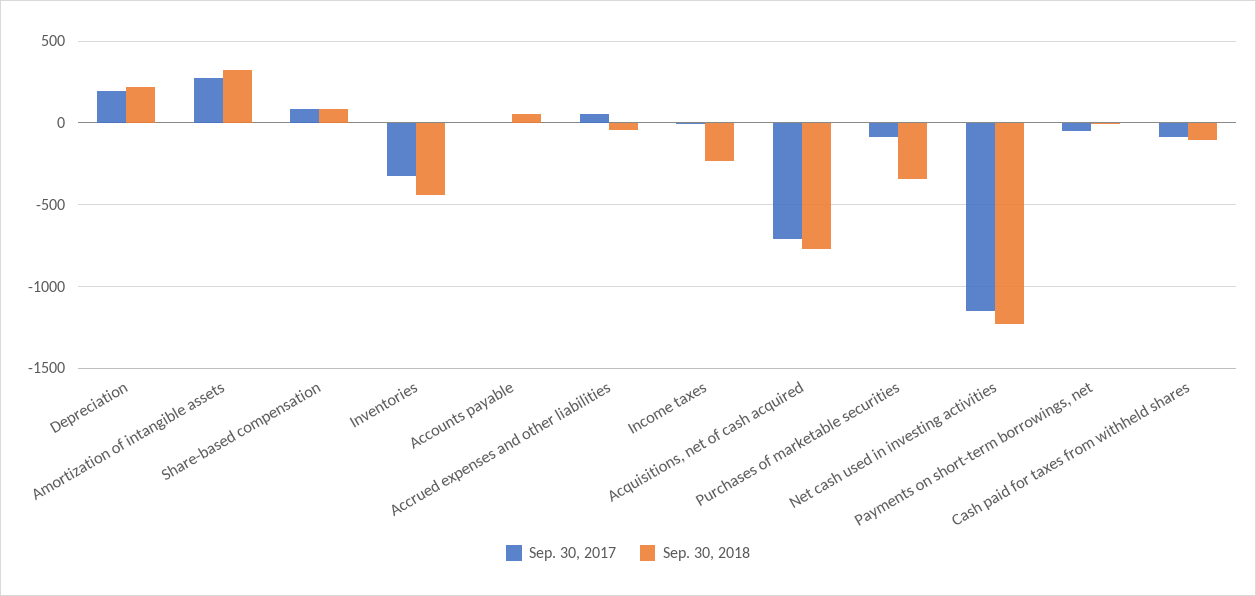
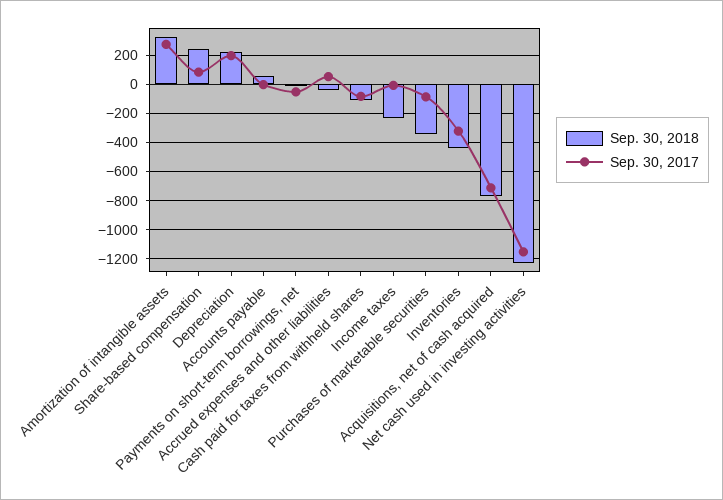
  {
    "Sep. 30, 2017": {
      "Depreciation": 200,
      "Amortization of intangible assets": 300,
      "Share-based compensation": 100,
      "Inventories": -300,
      "Accounts payable": 0,
      "Accrued expenses and other liabilities": 50,
      "Income taxes": 0,
      "Acquisitions, net of cash acquired": -700,
      "Purchases of marketable securities": -100,
      "Net cash used in investing activities": -1150,
      "Payments on short-term borrowings, net": -50,
      "Cash paid for taxes from withheld shares": -100
    },
    "Sep. 30, 2018": {
      "Depreciation": 200,
      "Amortization of intangible assets": 300,
-     "Share-based compensation": 100,
+     "Share-based compensation": 250,
      "Inventories": -450,
      "Accounts payable": 50,
      "Accrued expenses and other liabilities": -50,
      "Income taxes": -250,
      "Acquisitions, net of cash acquired": -750,
      "Purchases of marketable securities": -350,
      "Net cash used in investing activities": -1250,
      "Payments on short-term borrowings, net": 0,
      "Cash paid for taxes from withheld shares": -100
    }
  }

